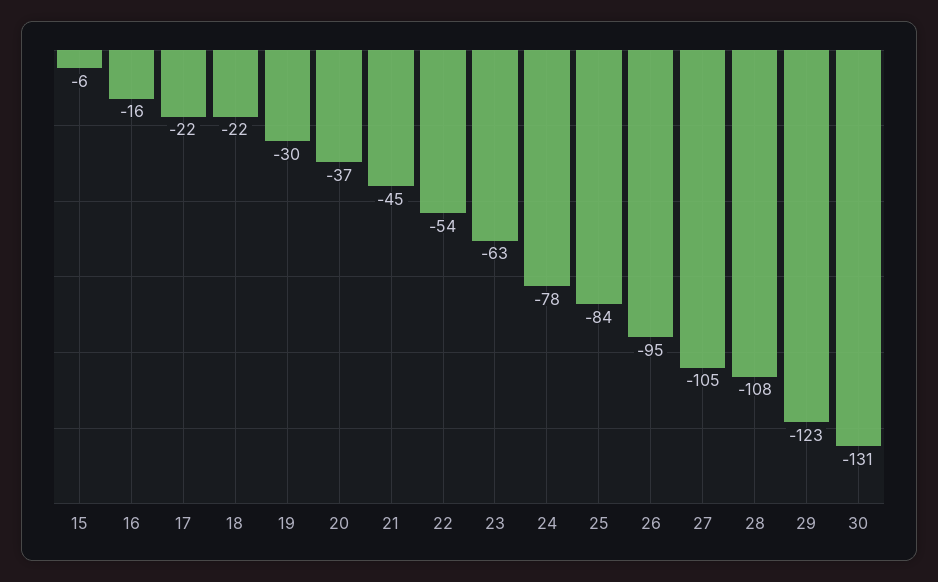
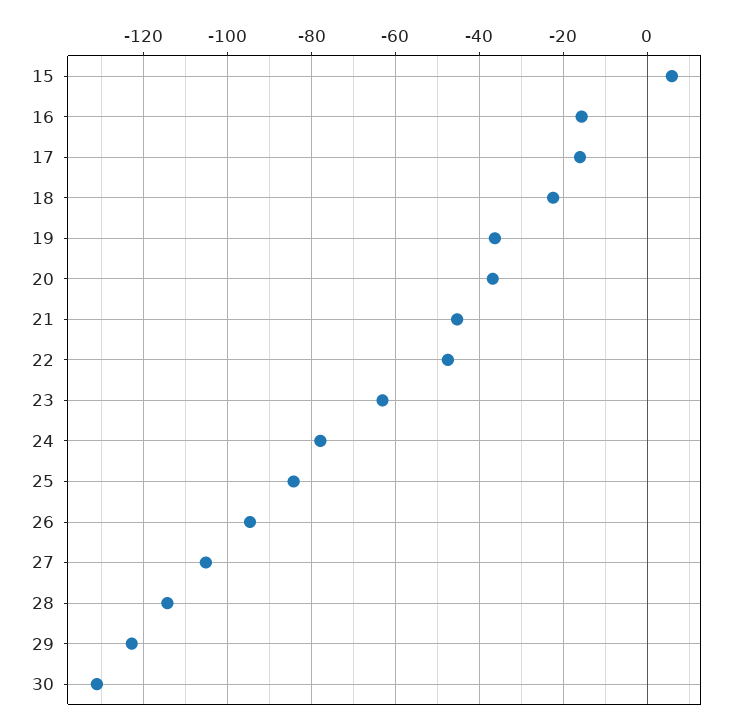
  {
-   "15": -6,
+   "15": 6,
    "16": -16,
-   "17": -22,
+   "17": -16,
    "18": -22,
-   "19": -30,
+   "19": -36,
    "20": -37,
    "21": -45,
-   "22": -54,
+   "22": -48,
    "23": -63,
    "24": -78,
    "25": -84,
    "26": -95,
    "27": -105,
-   "28": -108,
+   "28": -114,
    "29": -123,
    "30": -131
  }

